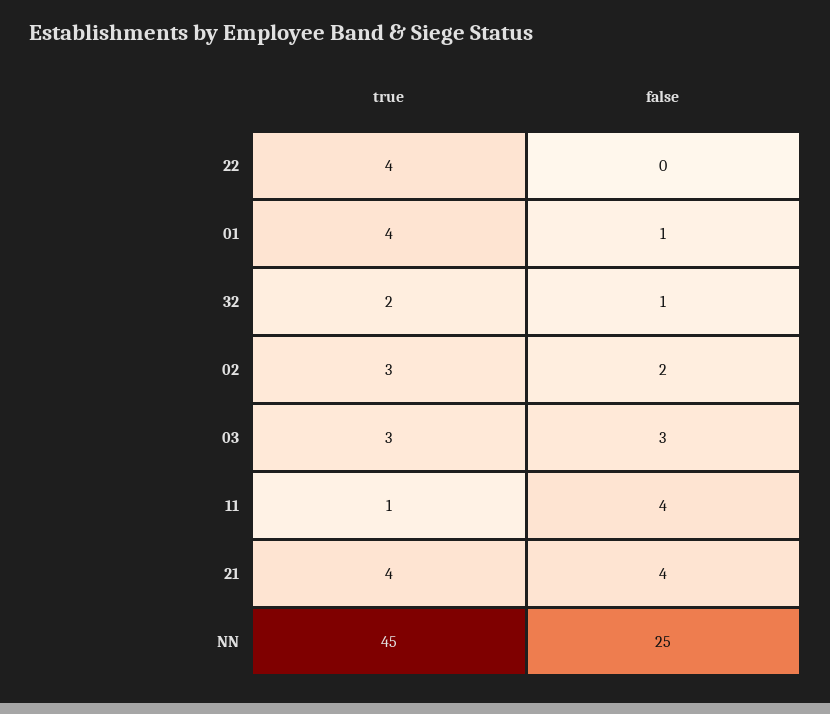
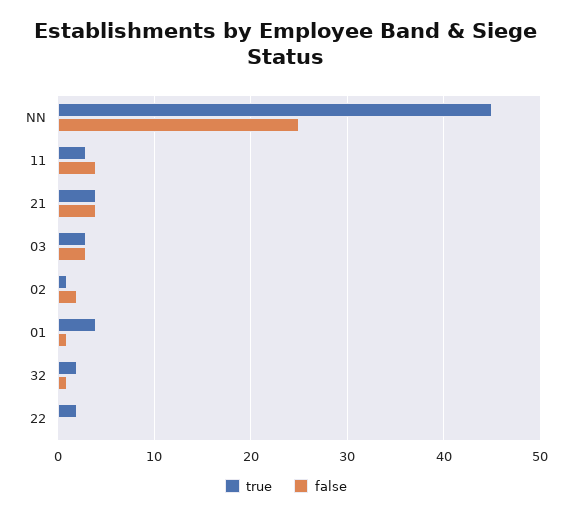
  {
    "true": {
-     "22": 4,
+     "22": 2,
      "01": 4,
      "32": 2,
-     "02": 3,
+     "02": 1,
      "03": 3,
-     "11": 1,
+     "11": 3,
      "21": 4,
      "NN": 45
    },
    "false": {
      "22": 0,
      "01": 1,
      "32": 1,
      "02": 2,
      "03": 3,
      "11": 4,
      "21": 4,
      "NN": 25
    }
  }

